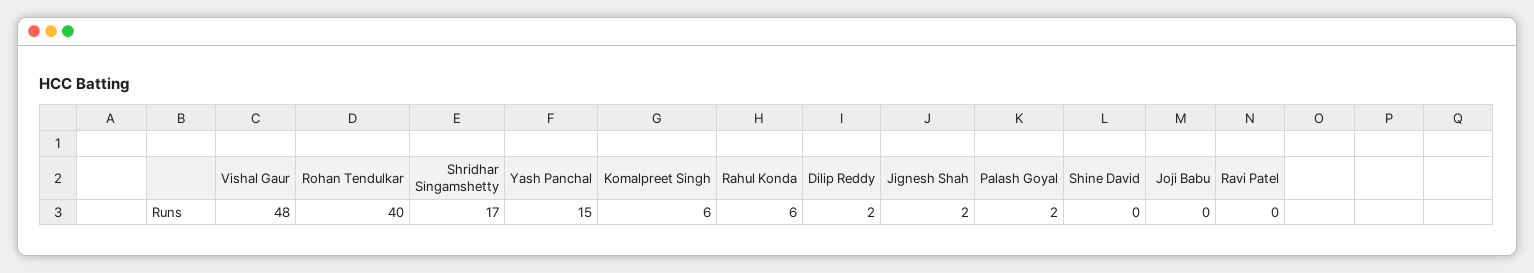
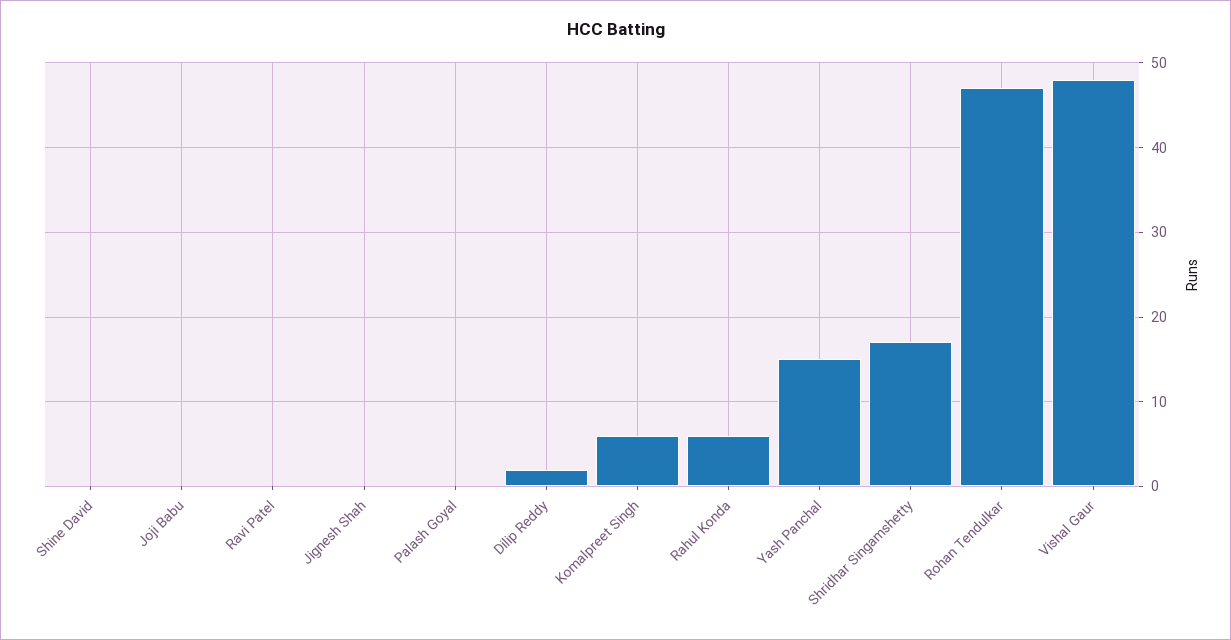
  {
    "Vishal Gaur": 48,
-   "Rohan Tendulkar": 40,
+   "Rohan Tendulkar": 47,
    "Shridhar Singamshetty": 17,
    "Yash Panchal": 15,
    "Komalpreet Singh": 6,
    "Rahul Konda": 6,
    "Dilip Reddy": 2,
-   "Jignesh Shah": 2,
+   "Jignesh Shah": 0,
-   "Palash Goyal": 2,
+   "Palash Goyal": 0,
    "Shine David": 0,
    "Joji Babu": 0,
    "Ravi Patel": 0
  }

